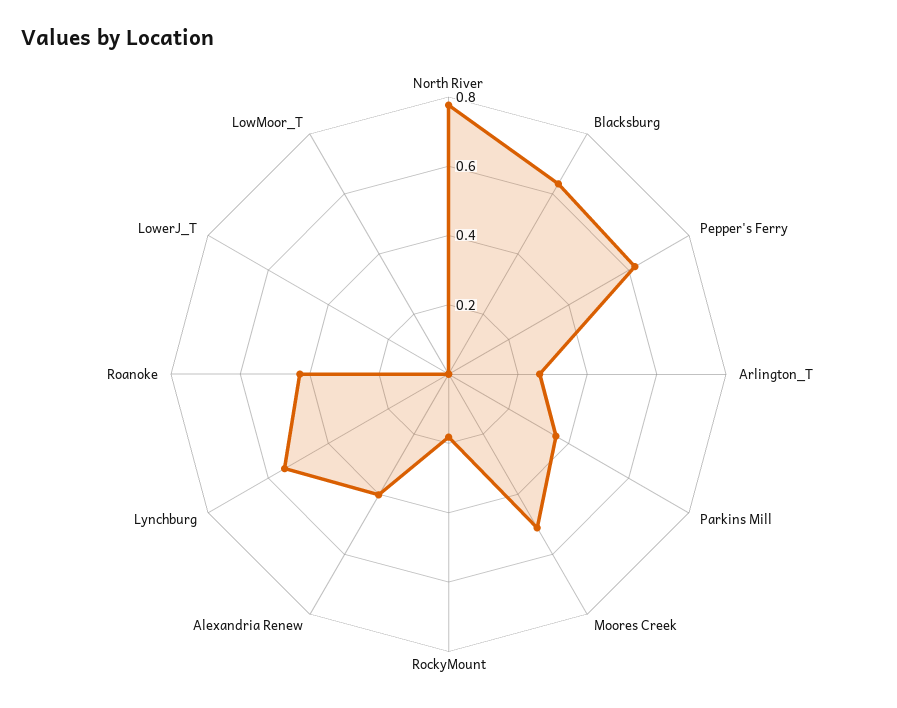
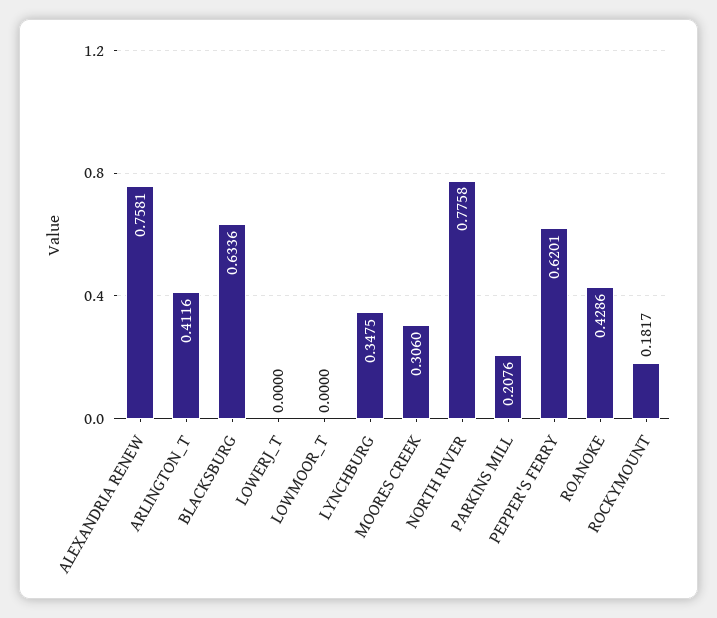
  {
    "North River": 0.7758,
    "Blacksburg": 0.6336,
    "Pepper's Ferry": 0.6201,
-   "Arlington_T": 0.25,
+   "Arlington_T": 0.4116,
-   "Parkins Mill": 0.35,
+   "Parkins Mill": 0.2076,
-   "Moores Creek": 0.5,
+   "Moores Creek": 0.306,
    "RockyMount": 0.1817,
-   "Alexandria Renew": 0.4,
+   "Alexandria Renew": 0.7581,
-   "Lynchburg": 0.55,
+   "Lynchburg": 0.3475,
    "Roanoke": 0.4286,
    "LowerJ_T": 0,
    "LowMoor_T": 0
  }

